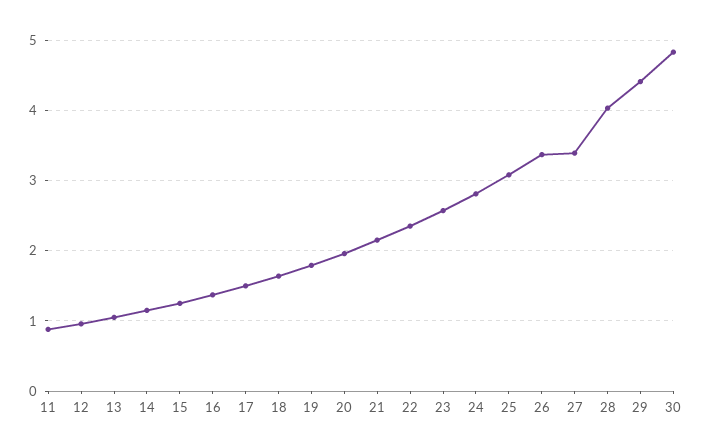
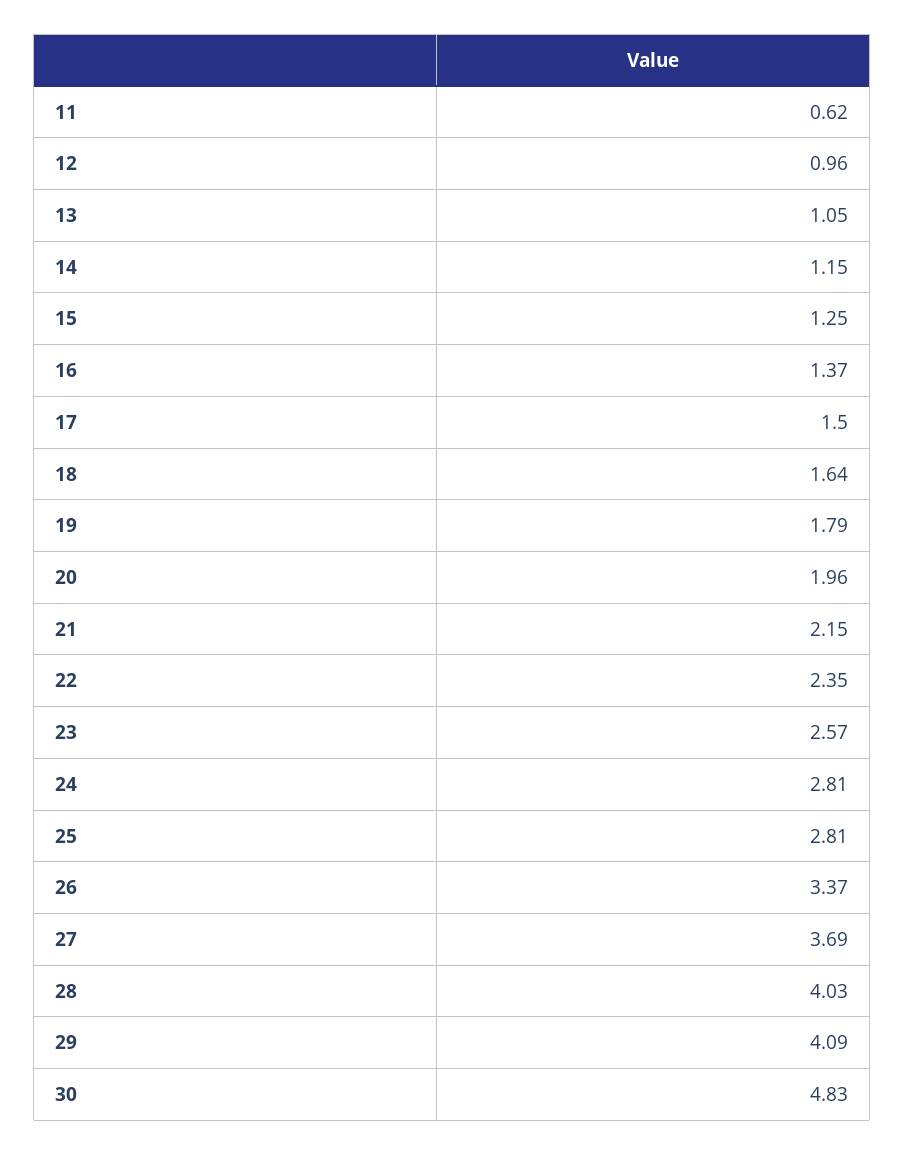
  {
-   "11": 0.9,
+   "11": 0.62,
    "12": 0.96,
    "13": 1.05,
    "14": 1.15,
    "15": 1.25,
    "16": 1.37,
    "17": 1.5,
    "18": 1.64,
    "19": 1.79,
    "20": 1.96,
    "21": 2.15,
    "22": 2.35,
    "23": 2.57,
    "24": 2.81,
-   "25": 3.1,
+   "25": 2.81,
    "26": 3.37,
-   "27": 3.4,
+   "27": 3.69,
    "28": 4.03,
-   "29": 4.4,
+   "29": 4.09,
    "30": 4.83
  }

